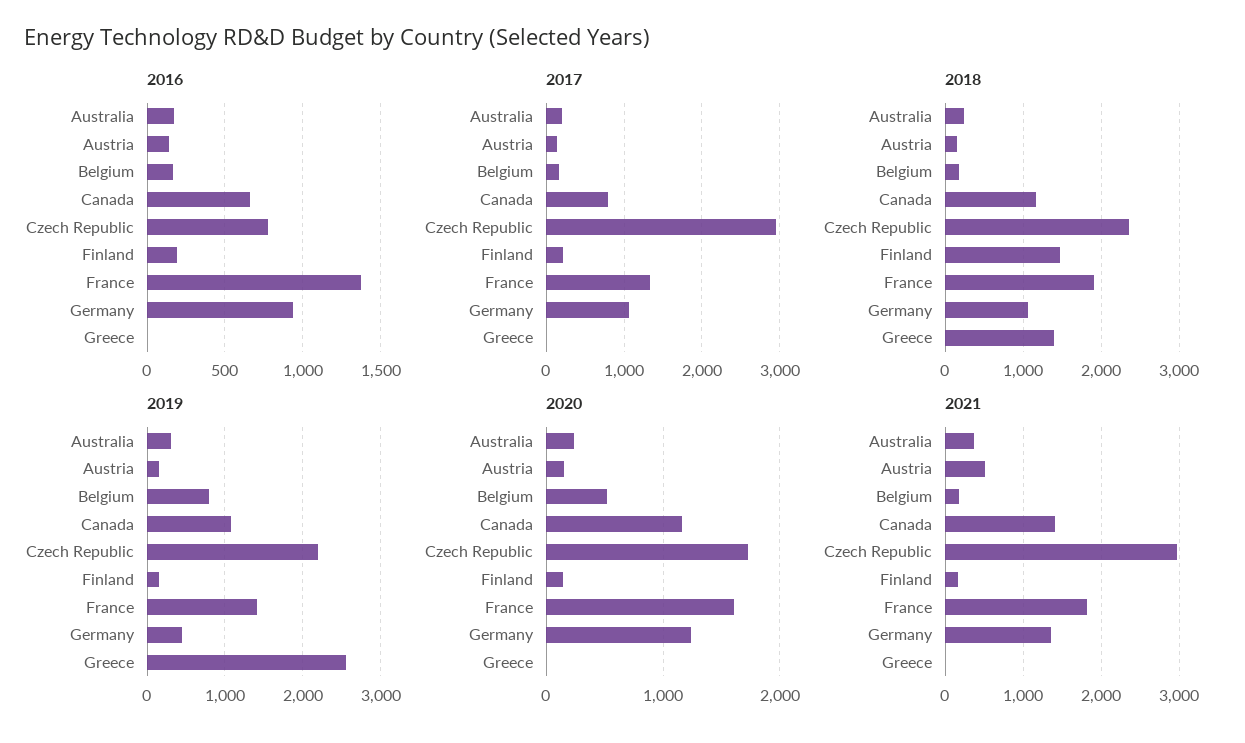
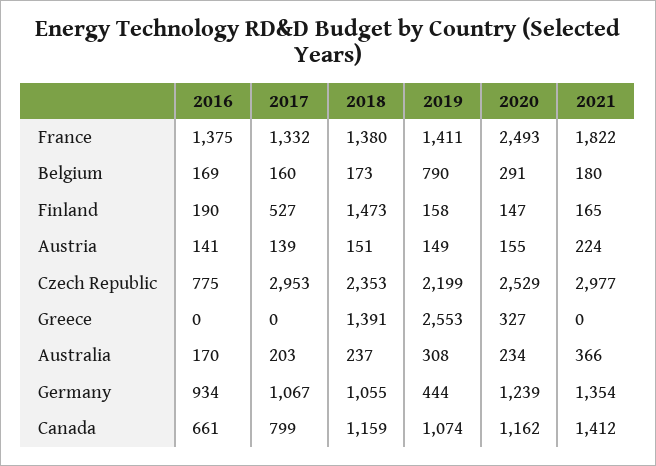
  {
    "2016": {
      "Australia": 170,
      "Austria": 141,
      "Belgium": 169,
      "Canada": 661,
      "Czech Republic": 775,
      "Finland": 190,
      "France": 1375,
      "Germany": 934,
      "Greece": 0
    },
    "2017": {
      "Australia": 203,
      "Austria": 139,
      "Belgium": 160,
      "Canada": 799,
      "Czech Republic": 2953,
-     "Finland": 200,
+     "Finland": 527,
      "France": 1332,
      "Germany": 1067,
      "Greece": 0
    },
    "2018": {
      "Australia": 237,
      "Austria": 151,
      "Belgium": 173,
      "Canada": 1159,
      "Czech Republic": 2353,
      "Finland": 1473,
-     "France": 1900,
+     "France": 1380,
      "Germany": 1055,
      "Greece": 1391
    },
    "2019": {
      "Australia": 308,
      "Austria": 149,
      "Belgium": 790,
      "Canada": 1074,
      "Czech Republic": 2199,
      "Finland": 158,
      "France": 1411,
      "Germany": 444,
      "Greece": 2553
    },
    "2020": {
      "Australia": 234,
      "Austria": 155,
-     "Belgium": 500,
+     "Belgium": 291,
      "Canada": 1162,
-     "Czech Republic": 1700,
+     "Czech Republic": 2529,
      "Finland": 147,
-     "France": 1600,
+     "France": 2493,
      "Germany": 1239,
-     "Greece": 0
+     "Greece": 327
    },
    "2021": {
      "Australia": 366,
-     "Austria": 500,
+     "Austria": 224,
      "Belgium": 180,
      "Canada": 1412,
      "Czech Republic": 2977,
      "Finland": 165,
      "France": 1822,
      "Germany": 1354,
      "Greece": 0
    }
  }

